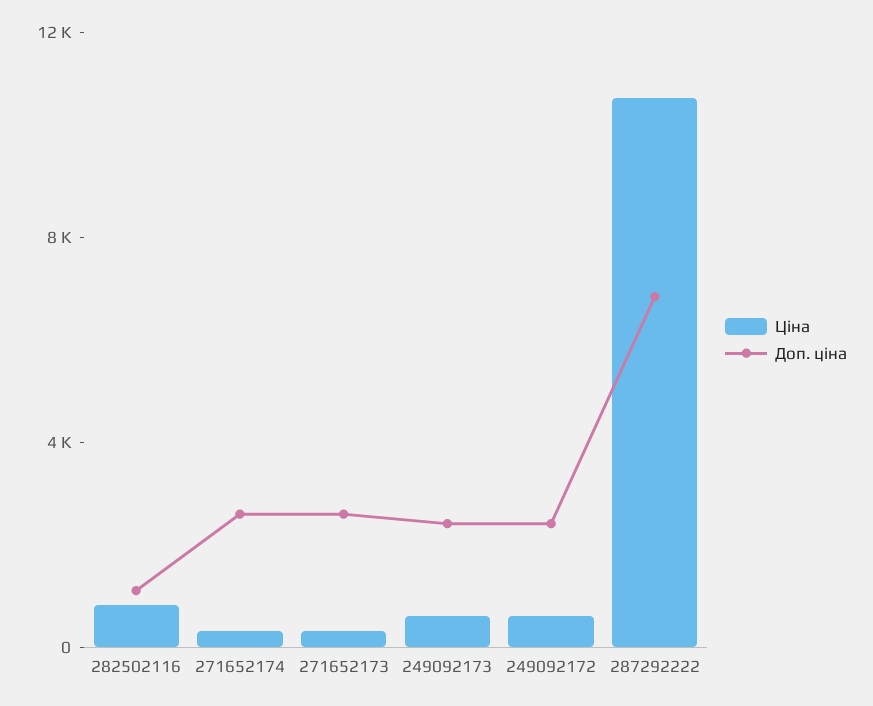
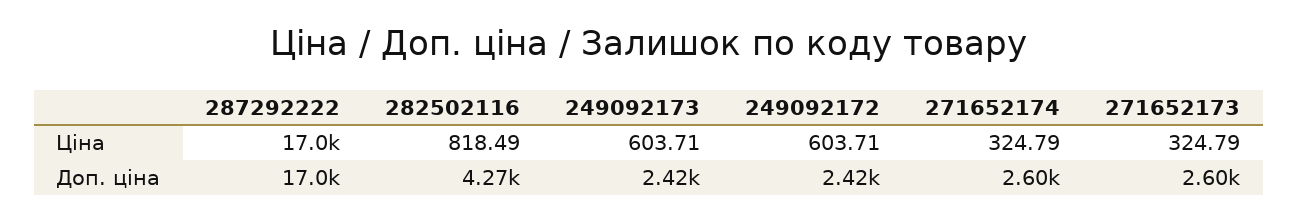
  {
    "Ціна": {
      "282502116": 818.49,
      "271652174": 324.79,
      "271652173": 324.79,
      "249092173": 603.71,
      "249092172": 603.71,
-     "287292222": 11000
+     "287292222": 17000
    },
    "Доп. ціна": {
-     "282502116": 1000,
+     "282502116": 4270,
      "271652174": 2600,
      "271652173": 2600,
      "249092173": 2420,
      "249092172": 2420,
-     "287292222": 7000
+     "287292222": 17000
    }
  }

